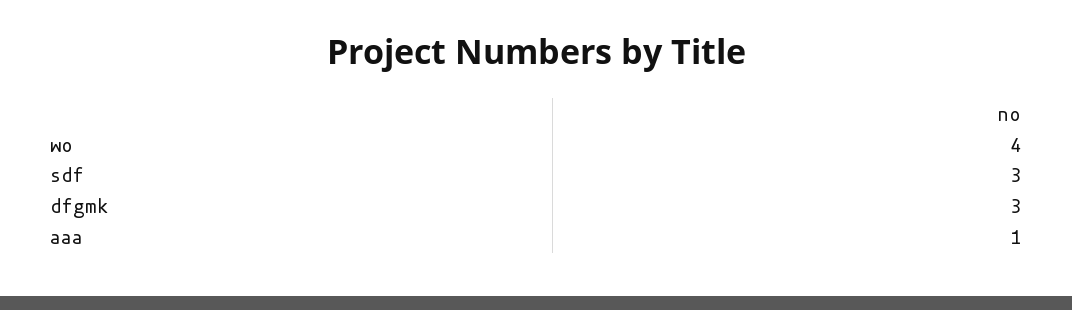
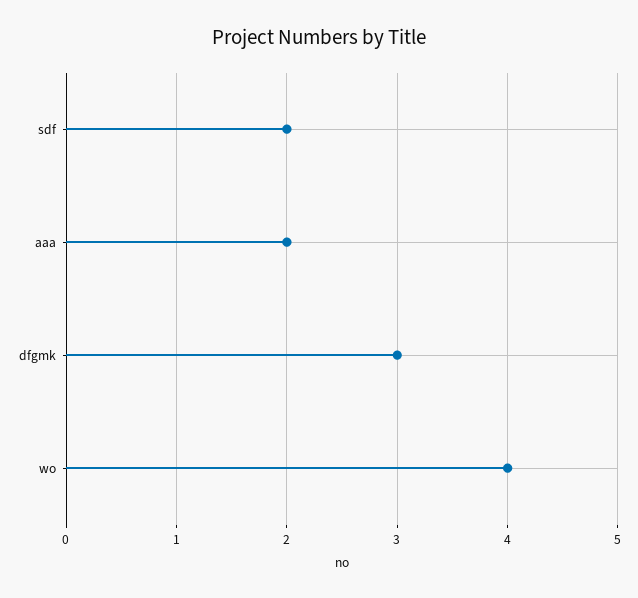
  {
    "wo": 4,
-   "sdf": 3,
+   "sdf": 2,
    "dfgmk": 3,
-   "aaa": 1
+   "aaa": 2
  }

